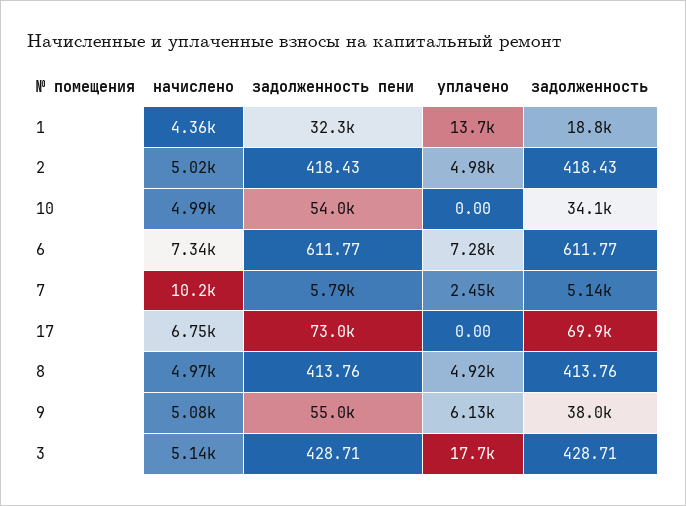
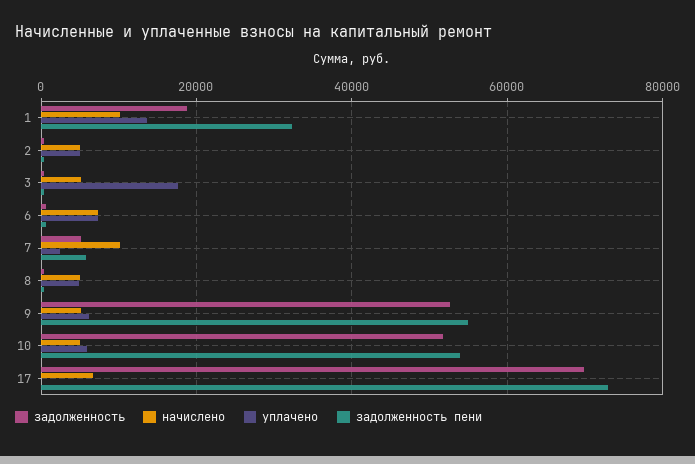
  {
    "начислено": {
-     "1": 4360,
+     "1": 10000,
      "2": 5020,
      "10": 4990,
      "6": 7340,
      "7": 10200,
      "17": 6750,
      "8": 4970,
      "9": 5080,
      "3": 5140
    },
    "задолженность пени": {
      "1": 32300,
      "2": 418.43,
      "10": 54000,
      "6": 611.77,
      "7": 5790,
      "17": 73000,
      "8": 413.76,
      "9": 55000,
      "3": 428.71
    },
    "уплачено": {
      "1": 13700,
      "2": 4980,
-     "10": 0,
+     "10": 6000,
      "6": 7280,
      "7": 2450,
      "17": 0,
      "8": 4920,
      "9": 6130,
      "3": 17700
    },
    "задолженность": {
      "1": 18800,
      "2": 418.43,
-     "10": 34100,
+     "10": 52000,
      "6": 611.77,
      "7": 5140,
      "17": 69900,
      "8": 413.76,
-     "9": 38000,
+     "9": 52000,
      "3": 428.71
    }
  }

